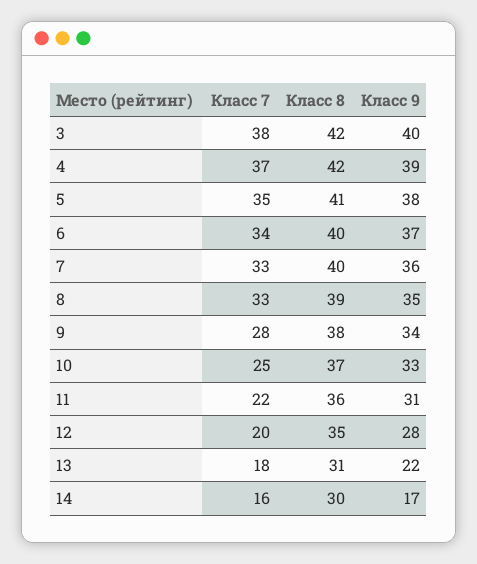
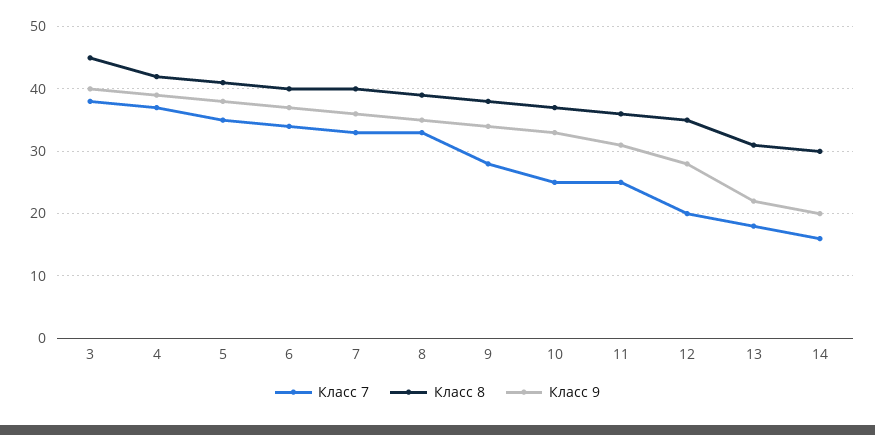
  {
    "Класс 7": {
      "3": 38,
      "4": 37,
      "5": 35,
      "6": 34,
      "7": 33,
      "8": 33,
      "9": 28,
      "10": 25,
-     "11": 22,
+     "11": 25,
      "12": 20,
      "13": 18,
      "14": 16
    },
    "Класс 8": {
-     "3": 42,
+     "3": 45,
      "4": 42,
      "5": 41,
      "6": 40,
      "7": 40,
      "8": 39,
      "9": 38,
      "10": 37,
      "11": 36,
      "12": 35,
      "13": 31,
      "14": 30
    },
    "Класс 9": {
      "3": 40,
      "4": 39,
      "5": 38,
      "6": 37,
      "7": 36,
      "8": 35,
      "9": 34,
      "10": 33,
      "11": 31,
      "12": 28,
      "13": 22,
-     "14": 17
+     "14": 20
    }
  }

